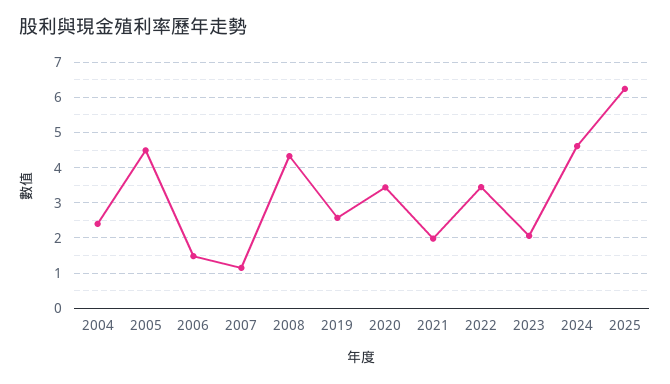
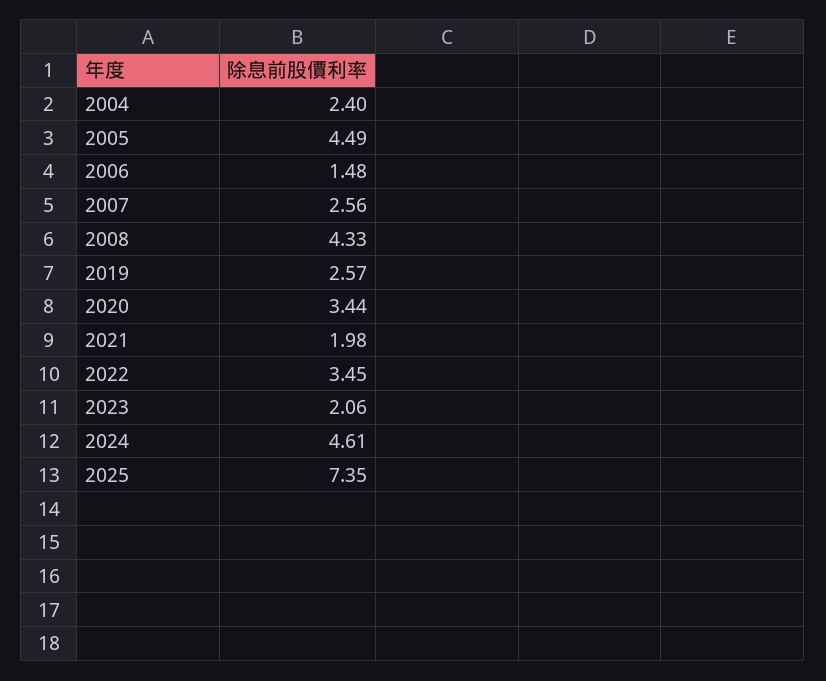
  {
    "2004": 2.4,
    "2005": 4.49,
    "2006": 1.48,
-   "2007": 1.2,
+   "2007": 2.56,
    "2008": 4.33,
    "2019": 2.57,
    "2020": 3.44,
    "2021": 1.98,
    "2022": 3.45,
    "2023": 2.06,
    "2024": 4.61,
-   "2025": 6.2
+   "2025": 7.35
  }

